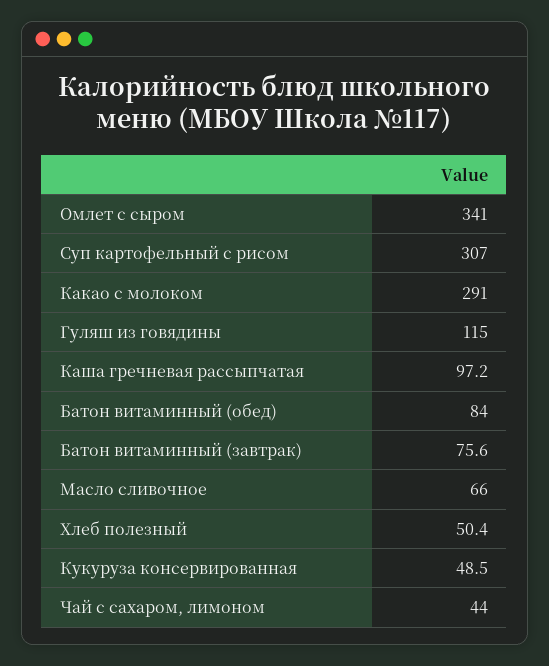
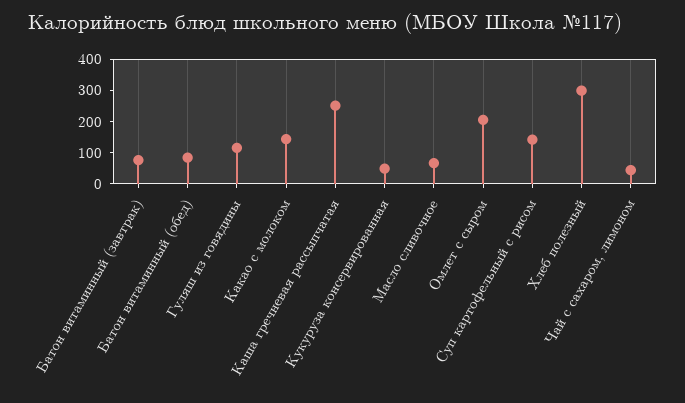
  {
-   "Омлет с сыром": 341,
+   "Омлет с сыром": 200,
-   "Суп картофельный с рисом": 307,
+   "Суп картофельный с рисом": 150,
-   "Какао с молоком": 291,
+   "Какао с молоком": 150,
    "Гуляш из говядины": 115,
-   "Каша гречневая рассыпчатая": 97.2,
+   "Каша гречневая рассыпчатая": 250,
    "Батон витаминный (обед)": 84,
    "Батон витаминный (завтрак)": 75.6,
    "Масло сливочное": 66,
-   "Хлеб полезный": 50.4,
+   "Хлеб полезный": 300,
    "Кукуруза консервированная": 48.5,
    "Чай с сахаром, лимоном": 44
  }

